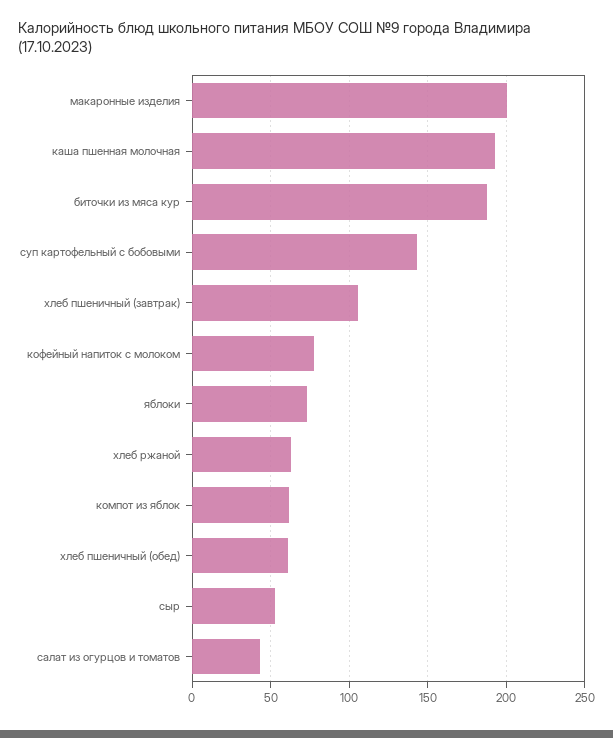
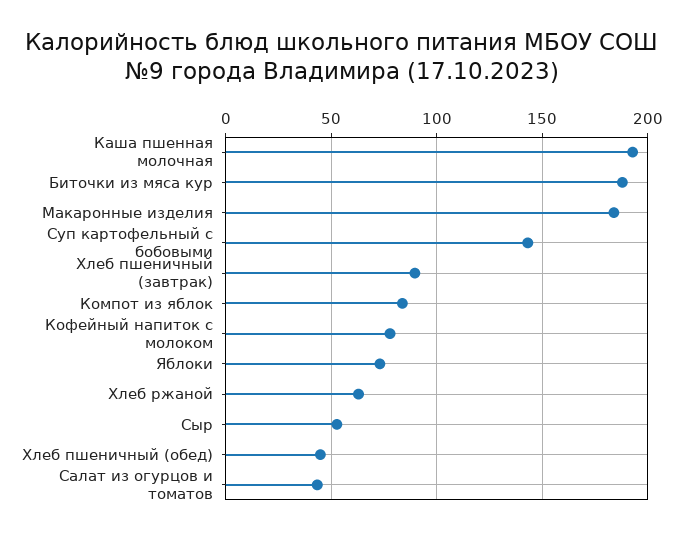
  {
-   "макаронные изделия": 200,
+   "макаронные изделия": 185,
    "каша пшенная молочная": 195,
    "биточки из мяса кур": 190,
    "суп картофельный с бобовыми": 145,
-   "хлеб пшеничный (завтрак)": 105,
+   "хлеб пшеничный (завтрак)": 90,
    "кофейный напиток с молоком": 80,
    "яблоки": 75,
    "хлеб ржаной": 65,
-   "компот из яблок": 60,
+   "компот из яблок": 85,
-   "хлеб пшеничный (обед)": 60,
+   "хлеб пшеничный (обед)": 45,
    "сыр": 55,
    "салат из огурцов и томатов": 45
  }

